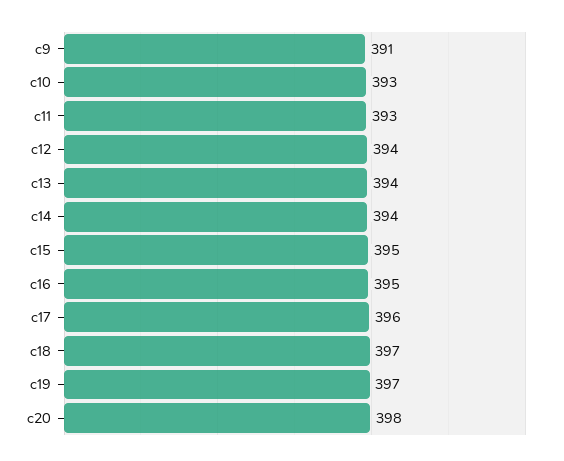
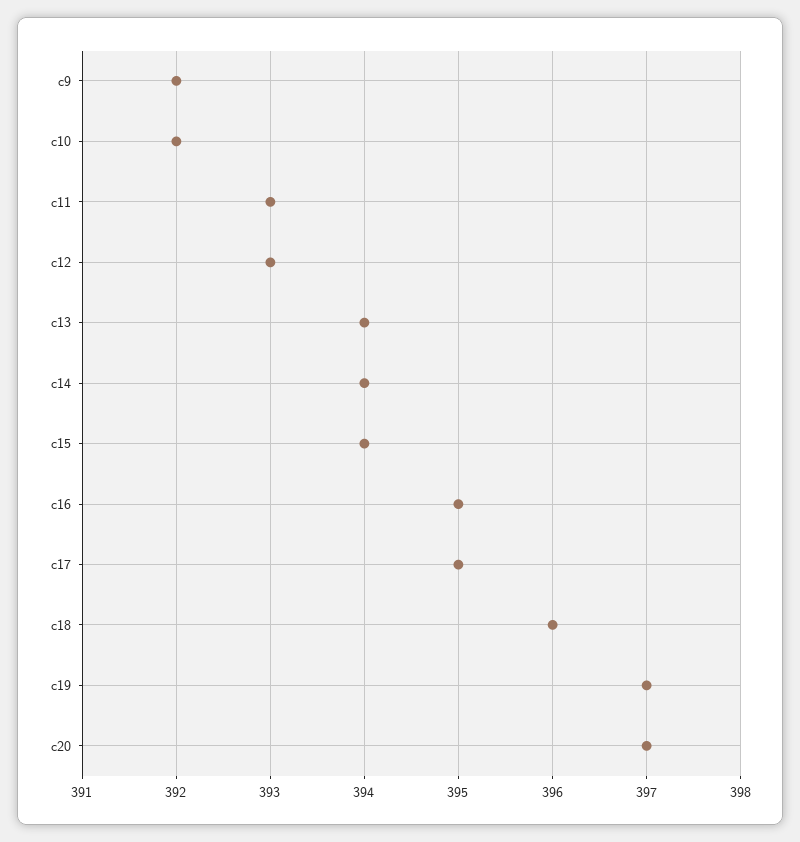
  {
-   "c9": 391,
+   "c9": 392,
-   "c10": 393,
+   "c10": 392,
    "c11": 393,
-   "c12": 394,
+   "c12": 393,
    "c13": 394,
    "c14": 394,
-   "c15": 395,
+   "c15": 394,
    "c16": 395,
-   "c17": 396,
+   "c17": 395,
-   "c18": 397,
+   "c18": 396,
    "c19": 397,
-   "c20": 398
+   "c20": 397
  }

